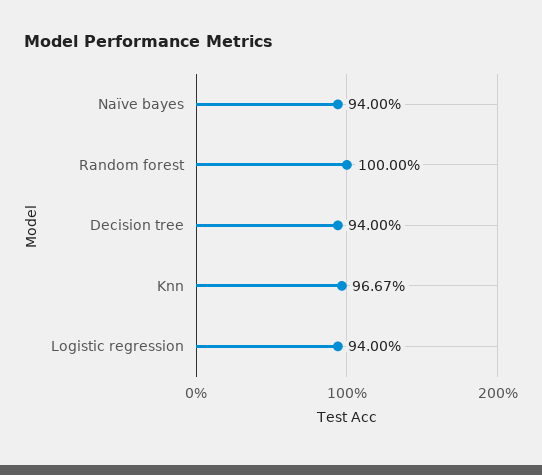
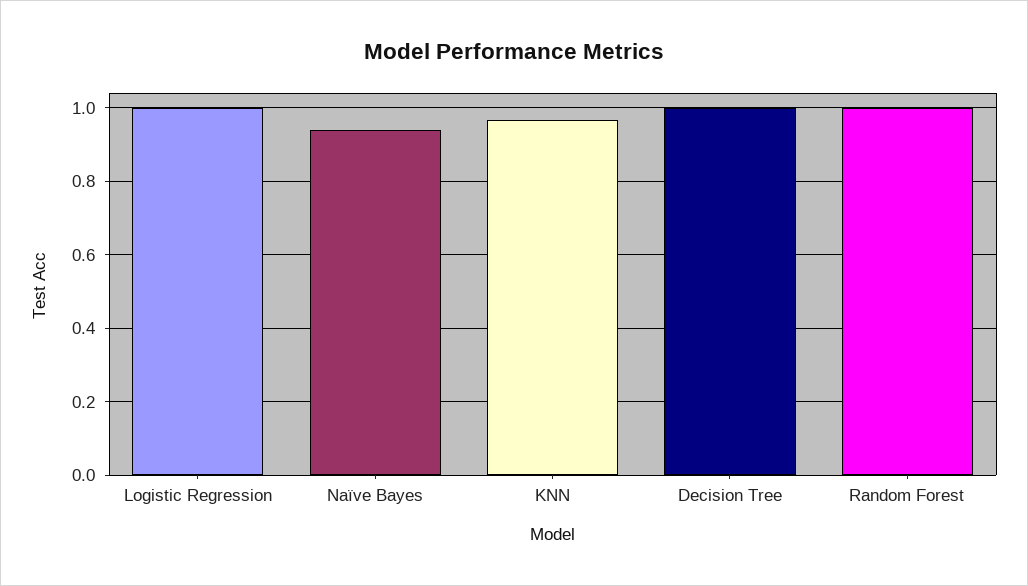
  {
    "Naïve bayes": 0.94,
    "Random forest": 1,
-   "Decision tree": 0.94,
+   "Decision tree": 1,
    "Knn": 0.9667,
-   "Logistic regression": 0.94
+   "Logistic regression": 1
  }

